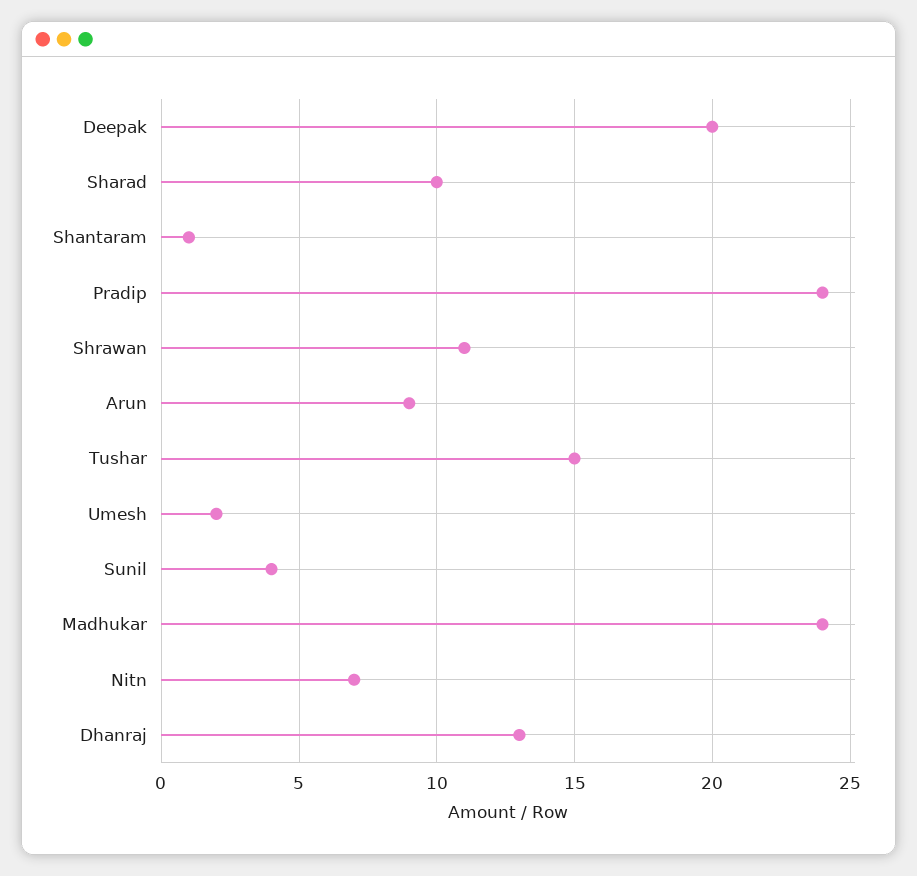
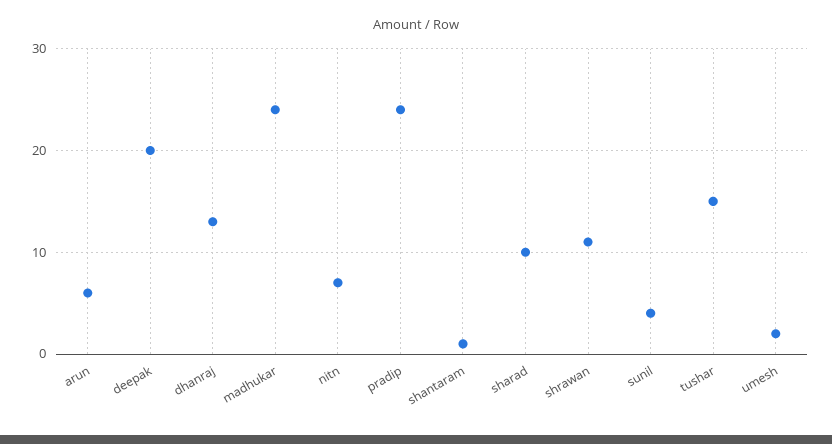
  {
    "Deepak": 20,
    "Sharad": 10,
    "Shantaram": 1,
    "Pradip": 24,
    "Shrawan": 11,
-   "Arun": 9,
+   "Arun": 6,
    "Tushar": 15,
    "Umesh": 2,
    "Sunil": 4,
    "Madhukar": 24,
    "Nitn": 7,
    "Dhanraj": 13
  }

